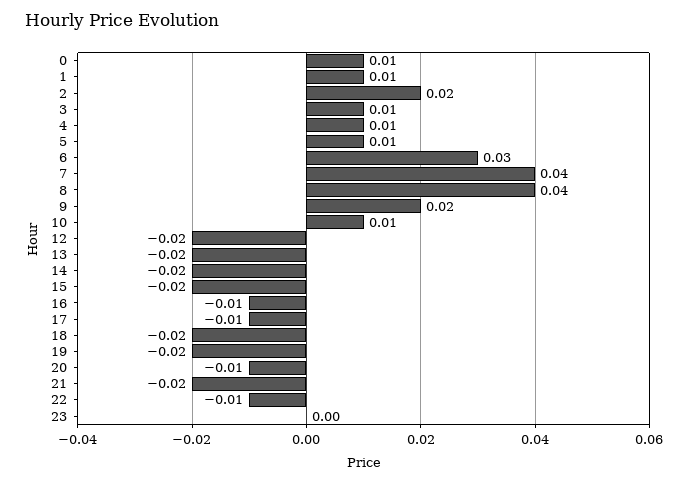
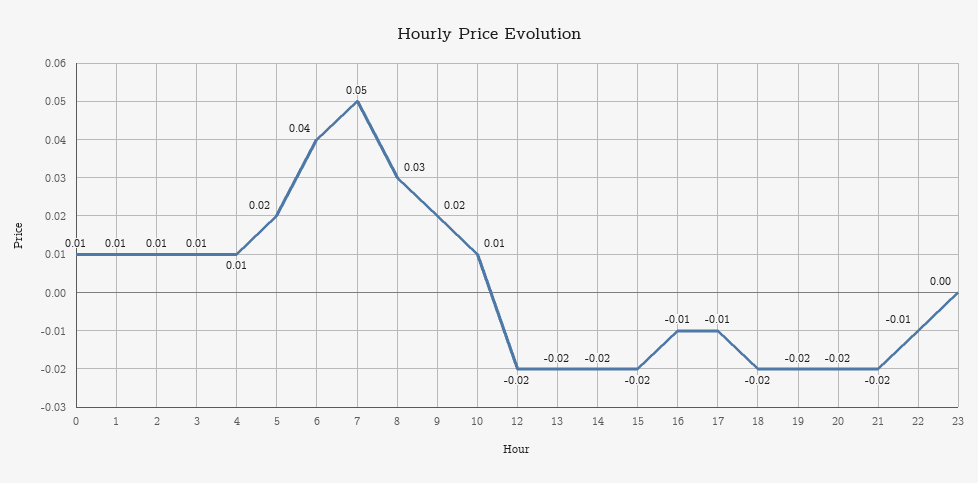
  {
    "0": 0.01,
    "1": 0.01,
-   "2": 0.02,
+   "2": 0.01,
    "3": 0.01,
    "4": 0.01,
-   "5": 0.01,
+   "5": 0.02,
-   "6": 0.03,
+   "6": 0.04,
-   "7": 0.04,
+   "7": 0.05,
-   "8": 0.04,
+   "8": 0.03,
    "9": 0.02,
    "10": 0.01,
    "12": -0.02,
    "13": -0.02,
    "14": -0.02,
    "15": -0.02,
    "16": -0.01,
    "17": -0.01,
    "18": -0.02,
    "19": -0.02,
-   "20": -0.01,
+   "20": -0.02,
    "21": -0.02,
    "22": -0.01,
    "23": 0
  }

